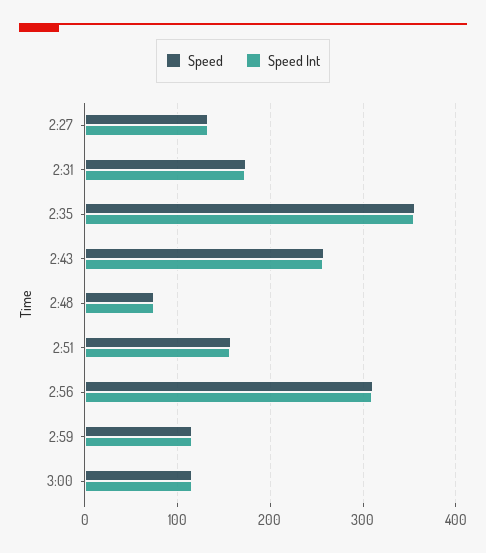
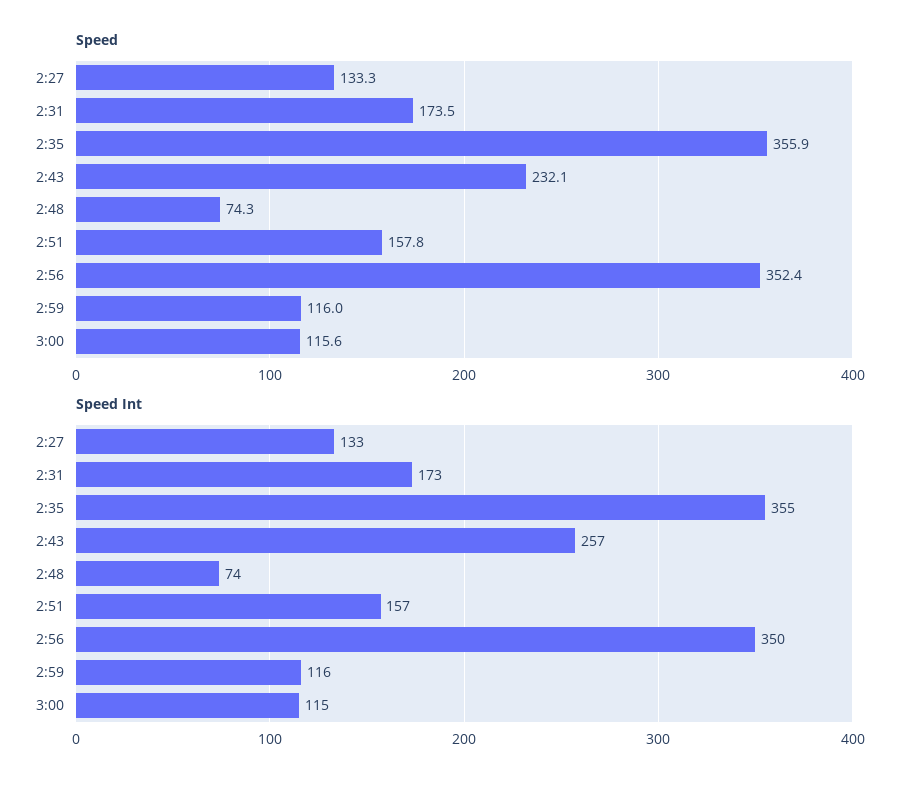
  {
    "Speed": {
      "2:27": 133.3,
      "2:31": 173.5,
      "2:35": 355.9,
-     "2:43": 260,
+     "2:43": 232.1,
      "2:48": 74.3,
      "2:51": 157.8,
-     "2:56": 310,
+     "2:56": 352.4,
      "2:59": 116,
      "3:00": 115.6
    },
    "Speed Int": {
      "2:27": 133,
      "2:31": 173,
      "2:35": 355,
      "2:43": 257,
      "2:48": 74,
      "2:51": 157,
-     "2:56": 310,
+     "2:56": 350,
      "2:59": 116,
      "3:00": 115
    }
  }

